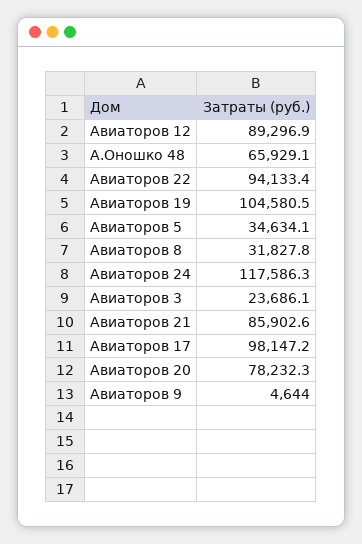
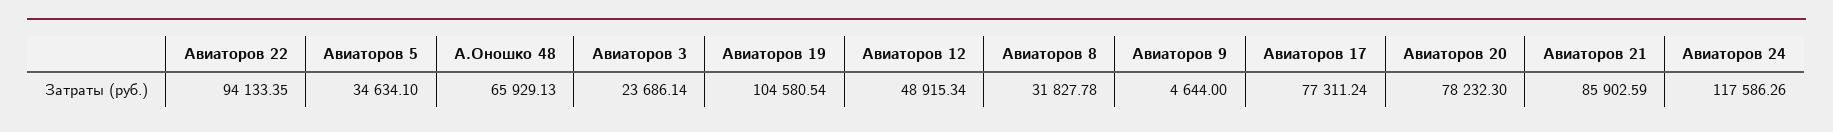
  {
-   "Авиаторов 12": 89296.9,
+   "Авиаторов 12": 48915.34,
    "А.Оношко 48": 65929.13,
    "Авиаторов 22": 94133.35,
    "Авиаторов 19": 104580.54,
    "Авиаторов 5": 34634.1,
    "Авиаторов 8": 31827.78,
    "Авиаторов 24": 117586.26,
    "Авиаторов 3": 23686.14,
    "Авиаторов 21": 85902.59,
-   "Авиаторов 17": 98147.2,
+   "Авиаторов 17": 77311.24,
    "Авиаторов 20": 78232.3,
    "Авиаторов 9": 4644
  }

